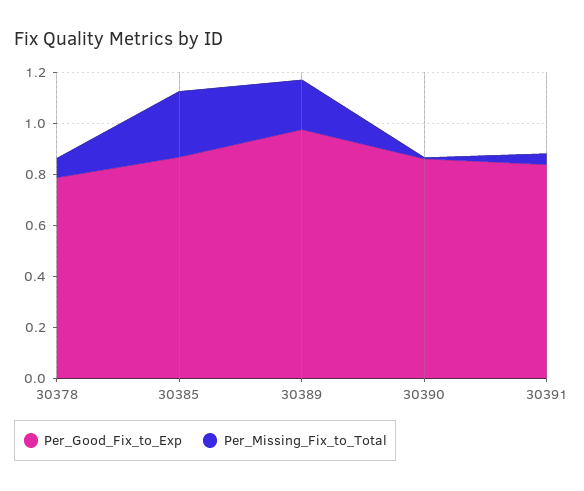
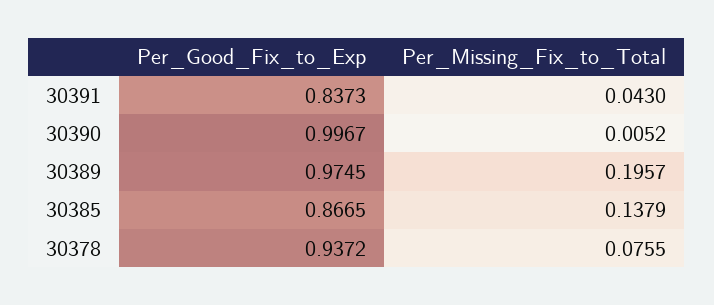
  {
    "Per_Good_Fix_to_Exp": {
-     "30378": 0.8,
+     "30378": 0.9372,
      "30385": 0.8665,
      "30389": 0.9745,
-     "30390": 0.85,
+     "30390": 0.9967,
      "30391": 0.8373
    },
    "Per_Missing_Fix_to_Total": {
      "30378": 0.0755,
-     "30385": 0.25,
+     "30385": 0.1379,
      "30389": 0.1957,
      "30390": 0.0052,
      "30391": 0.043
    }
  }

